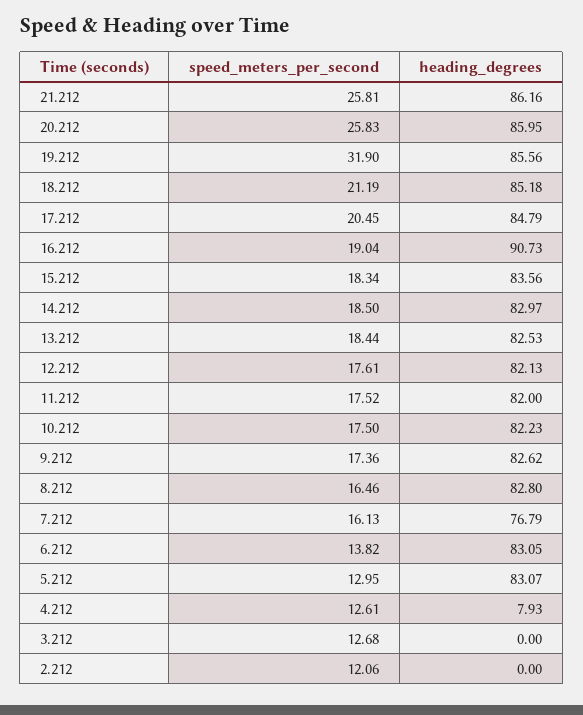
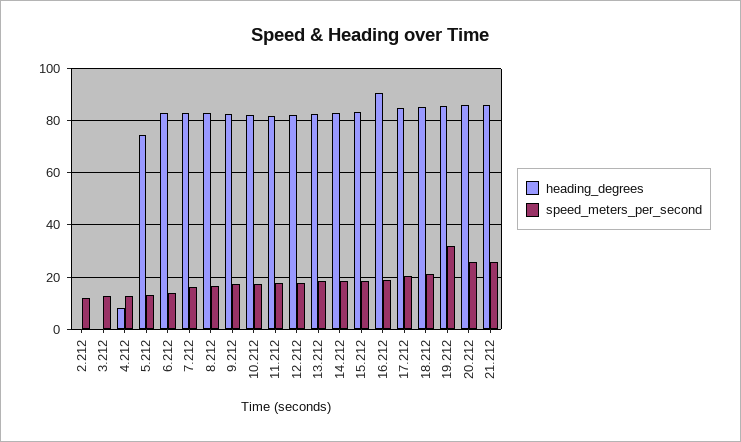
  {
    "speed_meters_per_second": {
      "21.212": 25.81,
      "20.212": 25.83,
      "19.212": 31.9,
      "18.212": 21.19,
      "17.212": 20.45,
      "16.212": 19.04,
      "15.212": 18.34,
      "14.212": 18.5,
      "13.212": 18.44,
      "12.212": 17.61,
      "11.212": 17.52,
      "10.212": 17.5,
      "9.212": 17.36,
      "8.212": 16.46,
      "7.212": 16.13,
      "6.212": 13.82,
      "5.212": 12.95,
      "4.212": 12.61,
      "3.212": 12.68,
      "2.212": 12.06
    },
    "heading_degrees": {
      "21.212": 86.16,
      "20.212": 85.95,
      "19.212": 85.56,
      "18.212": 85.18,
      "17.212": 84.79,
      "16.212": 90.73,
      "15.212": 83.56,
      "14.212": 82.97,
      "13.212": 82.53,
      "12.212": 82.13,
      "11.212": 82,
      "10.212": 82.23,
      "9.212": 82.62,
      "8.212": 82.8,
-     "7.212": 76.79,
+     "7.212": 82.5,
      "6.212": 83.05,
-     "5.212": 83.07,
+     "5.212": 75,
      "4.212": 7.93,
      "3.212": 0,
      "2.212": 0
    }
  }

